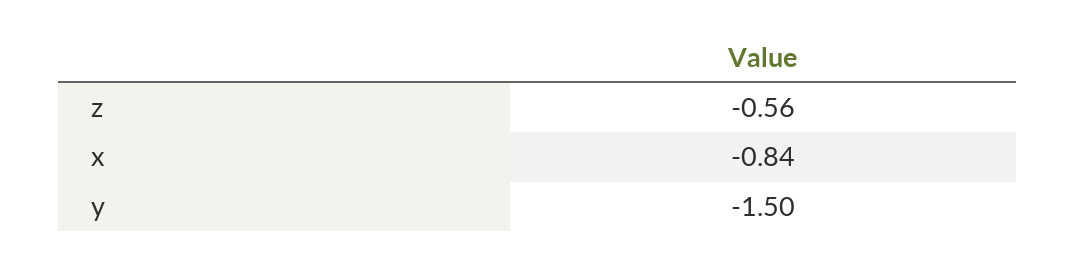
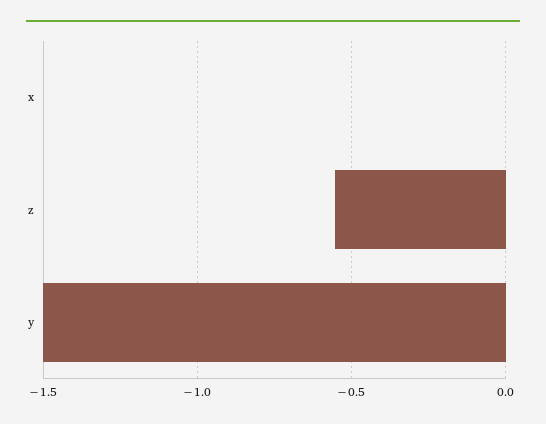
  {
    "z": -0.56,
-   "x": -0.84,
+   "x": 0,
    "y": -1.5
  }

